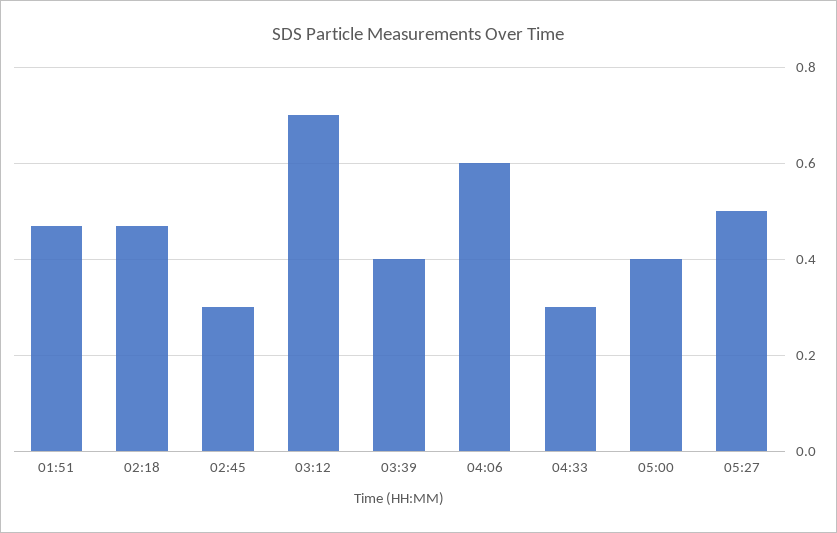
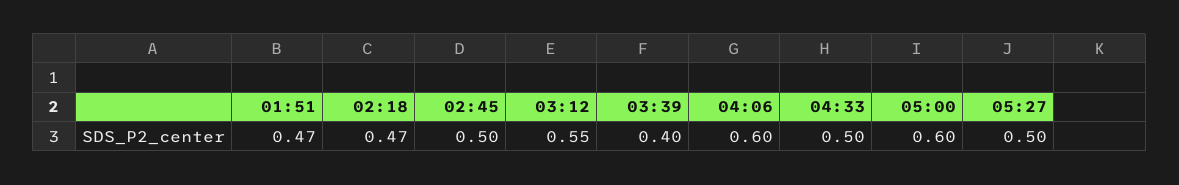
  {
    "01:51": 0.47,
    "02:18": 0.47,
-   "02:45": 0.3,
+   "02:45": 0.5,
-   "03:12": 0.7,
+   "03:12": 0.55,
    "03:39": 0.4,
    "04:06": 0.6,
-   "04:33": 0.3,
+   "04:33": 0.5,
-   "05:00": 0.4,
+   "05:00": 0.6,
    "05:27": 0.5
  }

